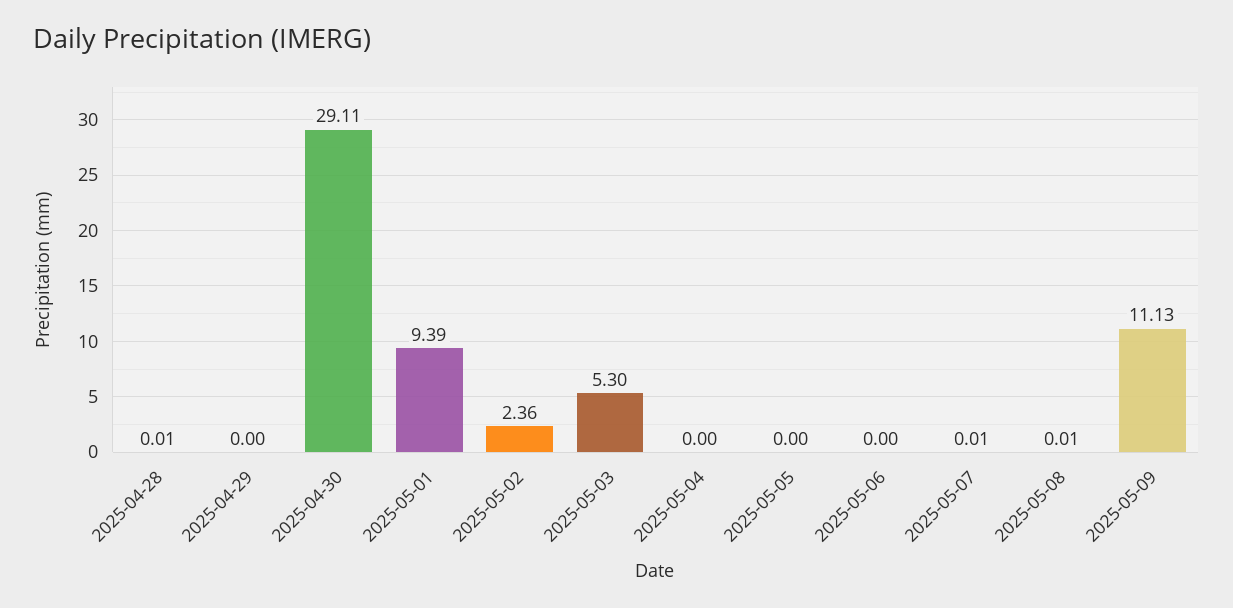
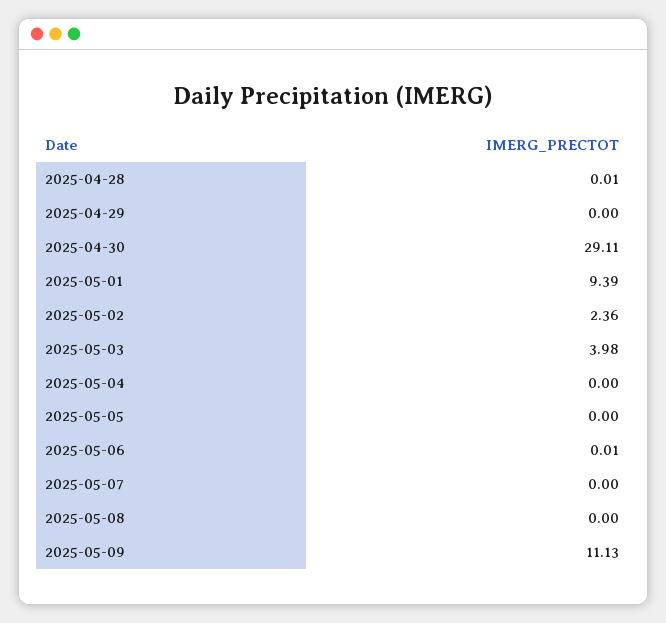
  {
    "2025-04-28": 0.01,
    "2025-04-29": 0,
    "2025-04-30": 29.11,
    "2025-05-01": 9.39,
    "2025-05-02": 2.36,
-   "2025-05-03": 5.3,
+   "2025-05-03": 3.98,
    "2025-05-04": 0,
    "2025-05-05": 0,
-   "2025-05-06": 0,
+   "2025-05-06": 0.01,
-   "2025-05-07": 0.01,
+   "2025-05-07": 0,
-   "2025-05-08": 0.01,
+   "2025-05-08": 0,
    "2025-05-09": 11.13
  }

